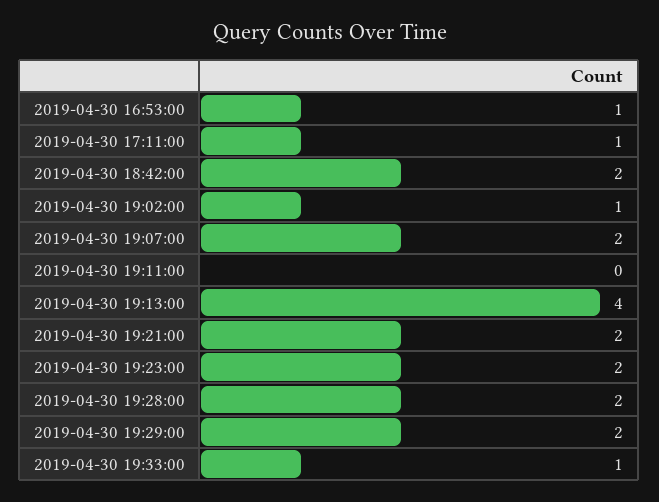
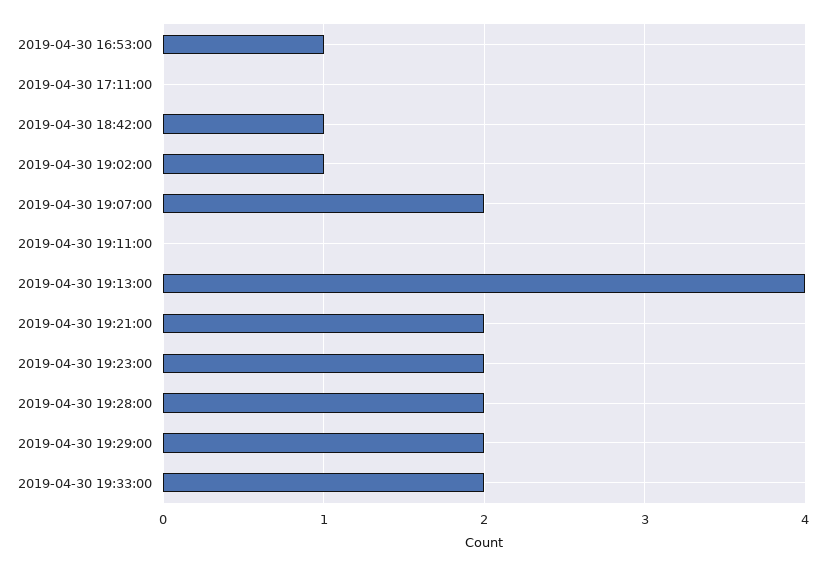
  {
    "2019-04-30 16:53:00": 1,
-   "2019-04-30 17:11:00": 1,
+   "2019-04-30 17:11:00": 0,
-   "2019-04-30 18:42:00": 2,
+   "2019-04-30 18:42:00": 1,
    "2019-04-30 19:02:00": 1,
    "2019-04-30 19:07:00": 2,
    "2019-04-30 19:11:00": 0,
    "2019-04-30 19:13:00": 4,
    "2019-04-30 19:21:00": 2,
    "2019-04-30 19:23:00": 2,
    "2019-04-30 19:28:00": 2,
    "2019-04-30 19:29:00": 2,
-   "2019-04-30 19:33:00": 1
+   "2019-04-30 19:33:00": 2
  }

